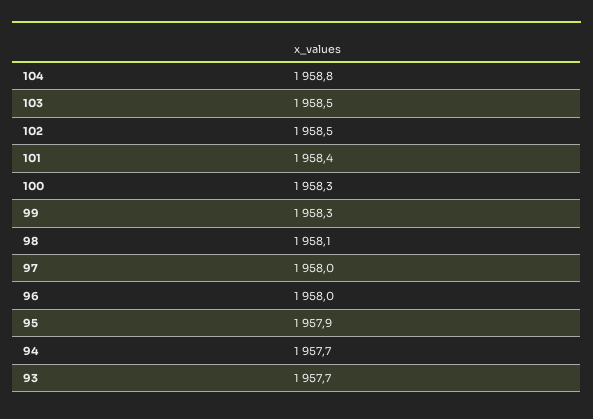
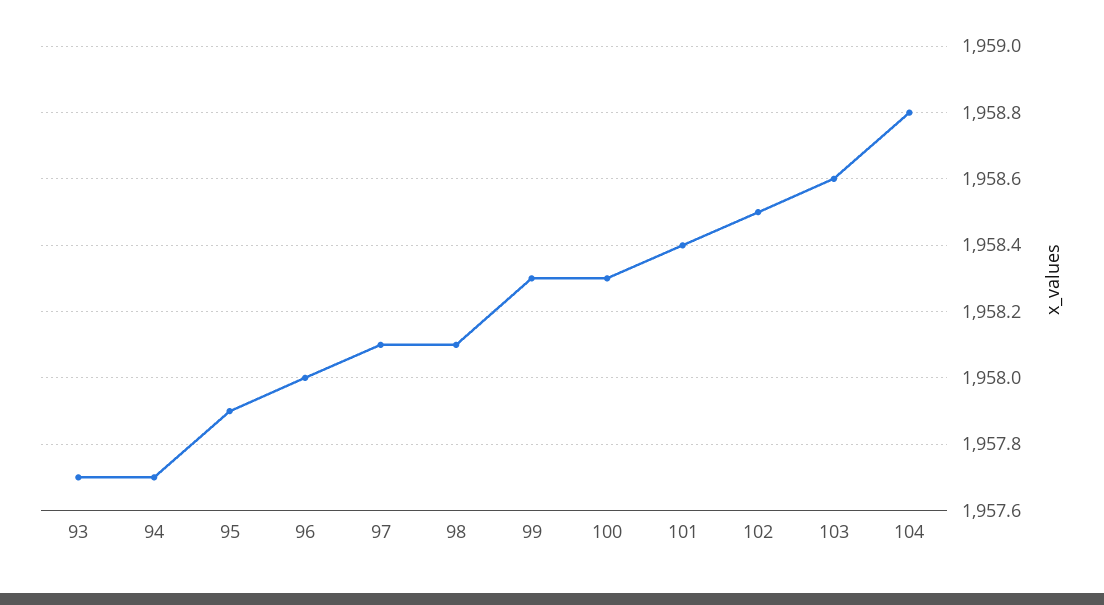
  {
    "104": 1958.8,
-   "103": 1958.5,
+   "103": 1958.6,
    "102": 1958.5,
    "101": 1958.4,
    "100": 1958.3,
    "99": 1958.3,
    "98": 1958.1,
-   "97": 1958,
+   "97": 1958.1,
    "96": 1958,
    "95": 1957.9,
    "94": 1957.7,
    "93": 1957.7
  }

